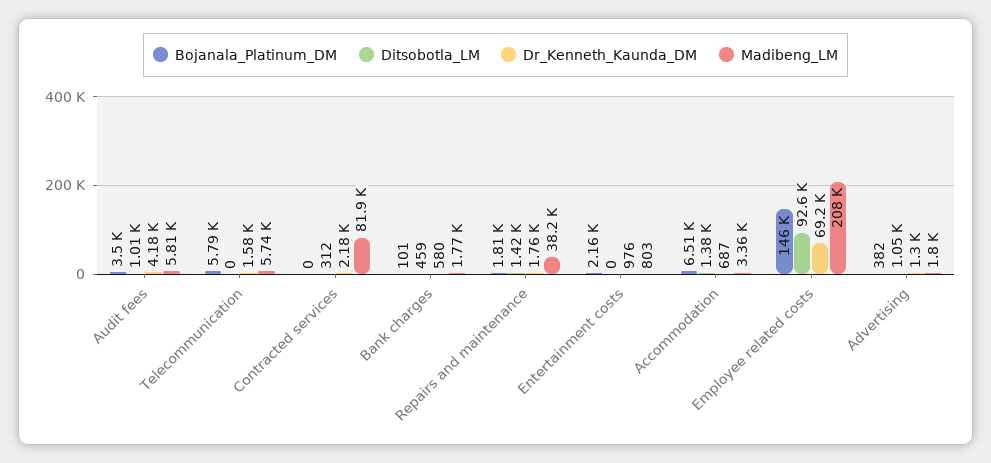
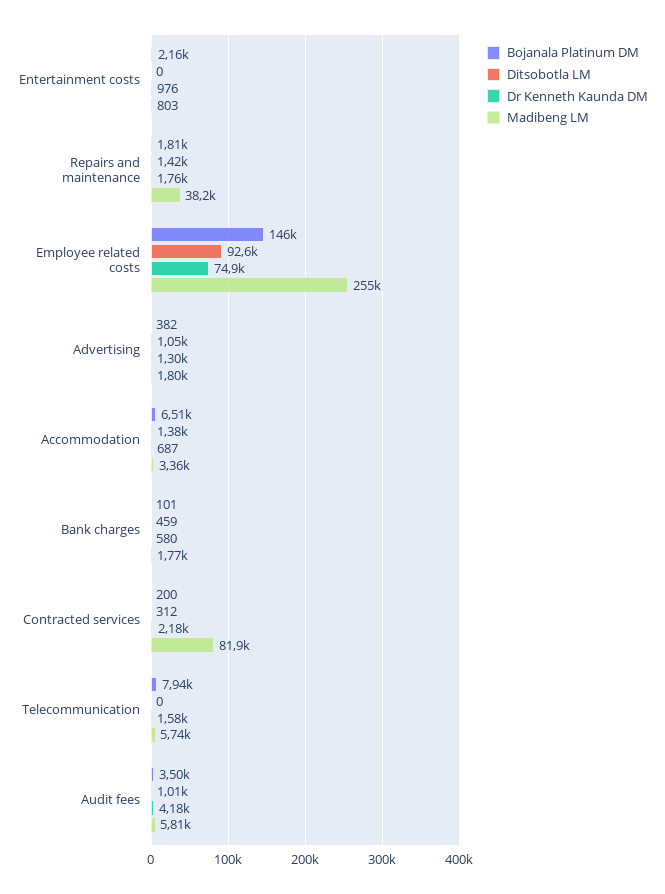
  {
    "Bojanala_Platinum_DM": {
      "Audit fees": 3500,
-     "Telecommunication": 5790,
+     "Telecommunication": 7940,
-     "Contracted services": 0,
+     "Contracted services": 200,
      "Bank charges": 101,
      "Repairs and maintenance": 1810,
      "Entertainment costs": 2160,
      "Accommodation": 6510,
      "Employee related costs": 146000,
      "Advertising": 382
    },
    "Ditsobotla_LM": {
      "Audit fees": 1010,
      "Telecommunication": 0,
      "Contracted services": 312,
      "Bank charges": 459,
      "Repairs and maintenance": 1420,
      "Entertainment costs": 0,
      "Accommodation": 1380,
      "Employee related costs": 92600,
      "Advertising": 1050
    },
    "Dr_Kenneth_Kaunda_DM": {
      "Audit fees": 4180,
      "Telecommunication": 1580,
      "Contracted services": 2180,
      "Bank charges": 580,
      "Repairs and maintenance": 1760,
      "Entertainment costs": 976,
      "Accommodation": 687,
-     "Employee related costs": 69200,
+     "Employee related costs": 74900,
      "Advertising": 1300
    },
    "Madibeng_LM": {
      "Audit fees": 5810,
      "Telecommunication": 5740,
      "Contracted services": 81900,
      "Bank charges": 1770,
      "Repairs and maintenance": 38200,
      "Entertainment costs": 803,
      "Accommodation": 3360,
-     "Employee related costs": 208000,
+     "Employee related costs": 255000,
      "Advertising": 1800
    }
  }

